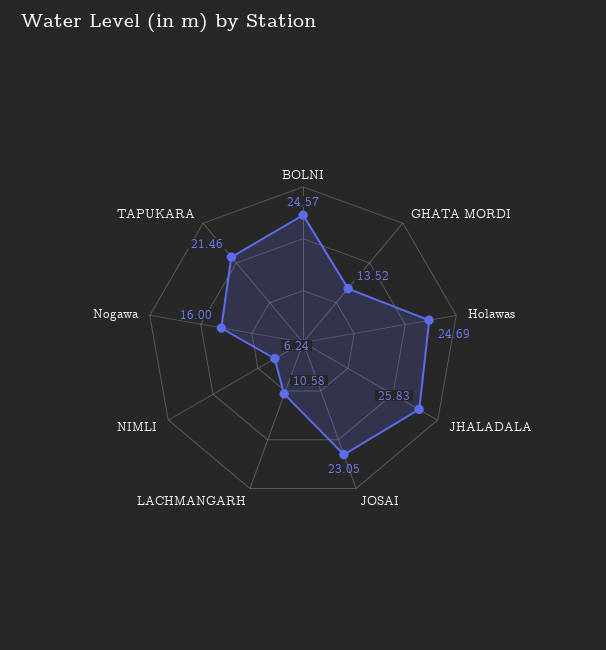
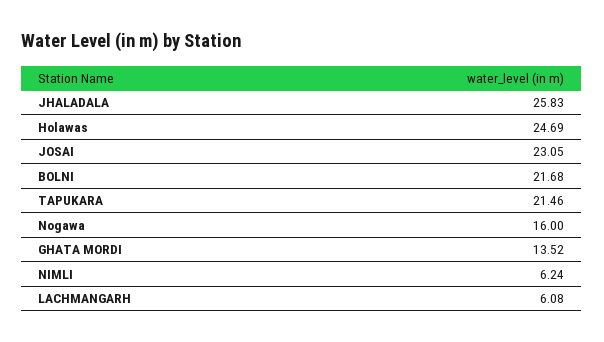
  {
-   "BOLNI": 24.57,
+   "BOLNI": 21.68,
    "GHATA MORDI": 13.52,
    "Holawas": 24.69,
    "JHALADALA": 25.83,
    "JOSAI": 23.05,
-   "LACHMANGARH": 10.58,
+   "LACHMANGARH": 6.08,
    "NIMLI": 6.24,
    "Nogawa": 16,
    "TAPUKARA": 21.46
  }

